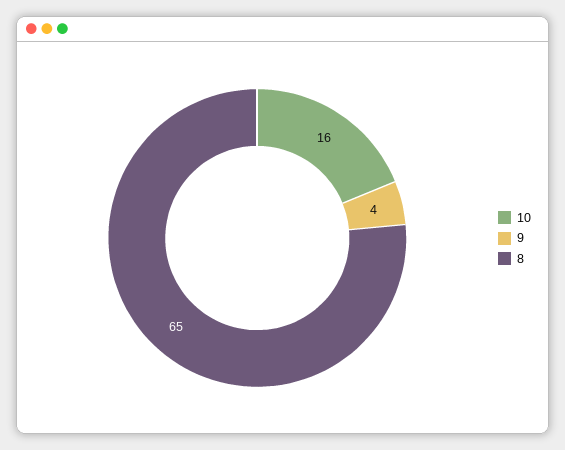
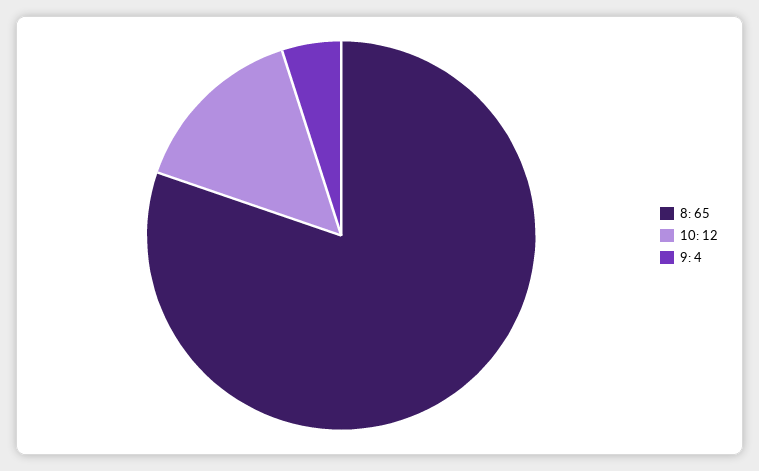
  {
-   "10": 16,
+   "10": 12,
    "9": 4,
    "8": 65
  }

